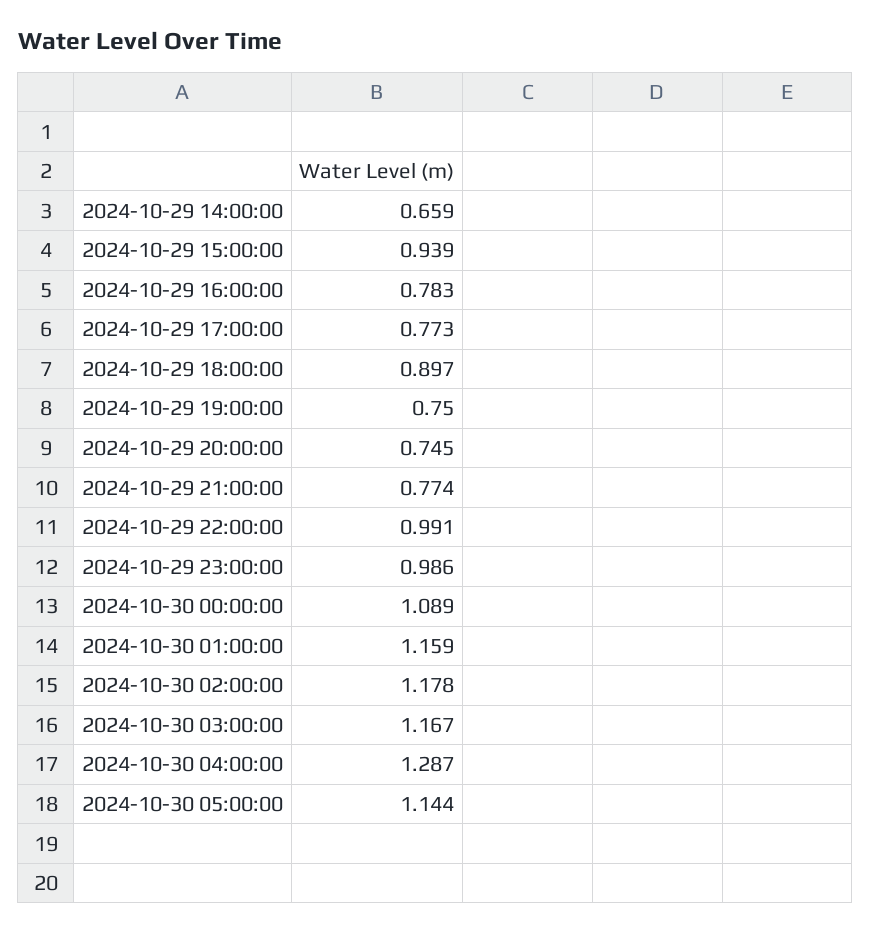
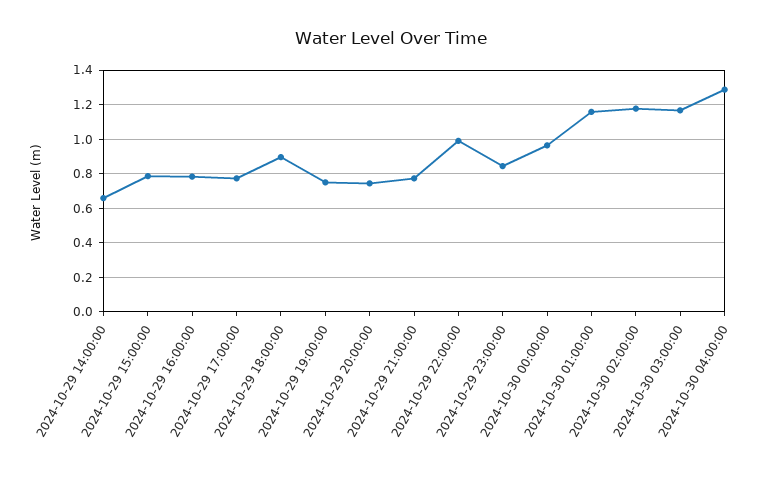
  {
    "2024-10-29 14:00:00": 0.659,
-   "2024-10-29 15:00:00": 0.939,
+   "2024-10-29 15:00:00": 0.8,
    "2024-10-29 16:00:00": 0.783,
    "2024-10-29 17:00:00": 0.773,
    "2024-10-29 18:00:00": 0.897,
    "2024-10-29 19:00:00": 0.75,
    "2024-10-29 20:00:00": 0.745,
    "2024-10-29 21:00:00": 0.774,
    "2024-10-29 22:00:00": 0.991,
-   "2024-10-29 23:00:00": 0.986,
+   "2024-10-29 23:00:00": 0.85,
-   "2024-10-30 00:00:00": 1.089,
+   "2024-10-30 00:00:00": 0.95,
    "2024-10-30 01:00:00": 1.159,
    "2024-10-30 02:00:00": 1.178,
    "2024-10-30 03:00:00": 1.167,
-   "2024-10-30 04:00:00": 1.287,
+   "2024-10-30 04:00:00": 1.287
-   "2024-10-30 05:00:00": 1.144
  }

